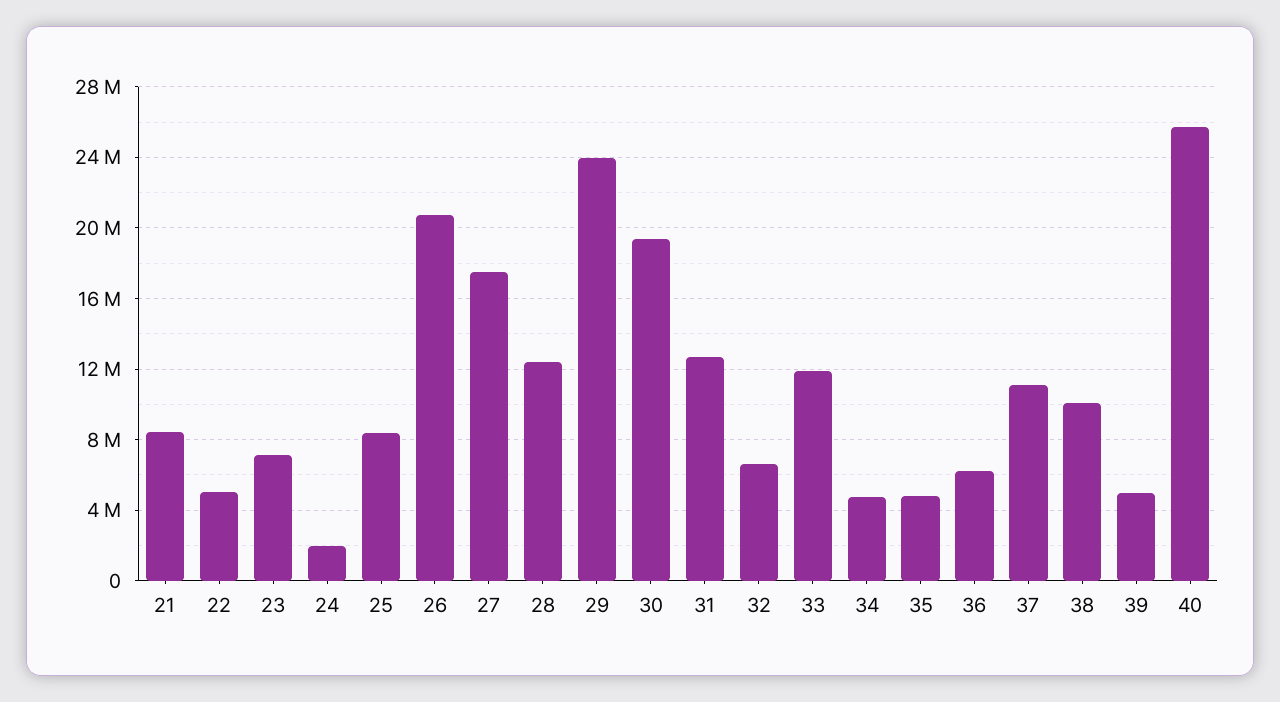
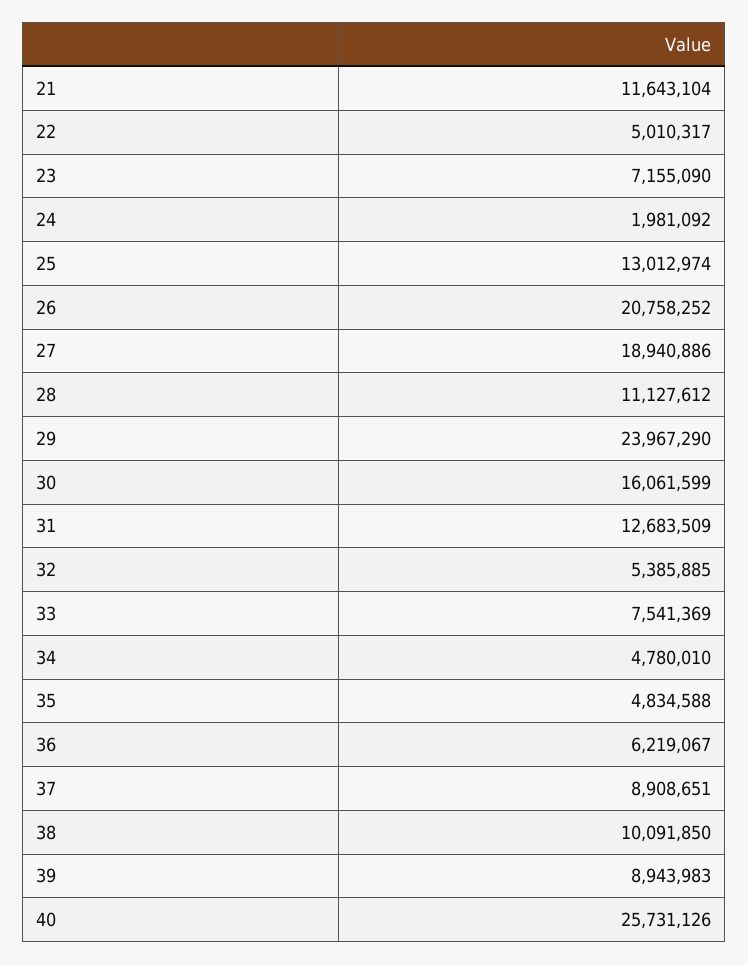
  {
-   "21": 8500000,
+   "21": 11643104,
    "22": 5010317,
    "23": 7155090,
    "24": 1981092,
-   "25": 8500000,
+   "25": 13012974,
    "26": 20758252,
-   "27": 17500000,
+   "27": 18940886,
-   "28": 12500000,
+   "28": 11127612,
    "29": 23967290,
-   "30": 19500000,
+   "30": 16061599,
    "31": 12683509,
-   "32": 6500000,
+   "32": 5385885,
-   "33": 12000000,
+   "33": 7541369,
    "34": 4780010,
    "35": 4834588,
    "36": 6219067,
-   "37": 11000000,
+   "37": 8908651,
    "38": 10091850,
-   "39": 5000000,
+   "39": 8943983,
    "40": 25731126
  }

